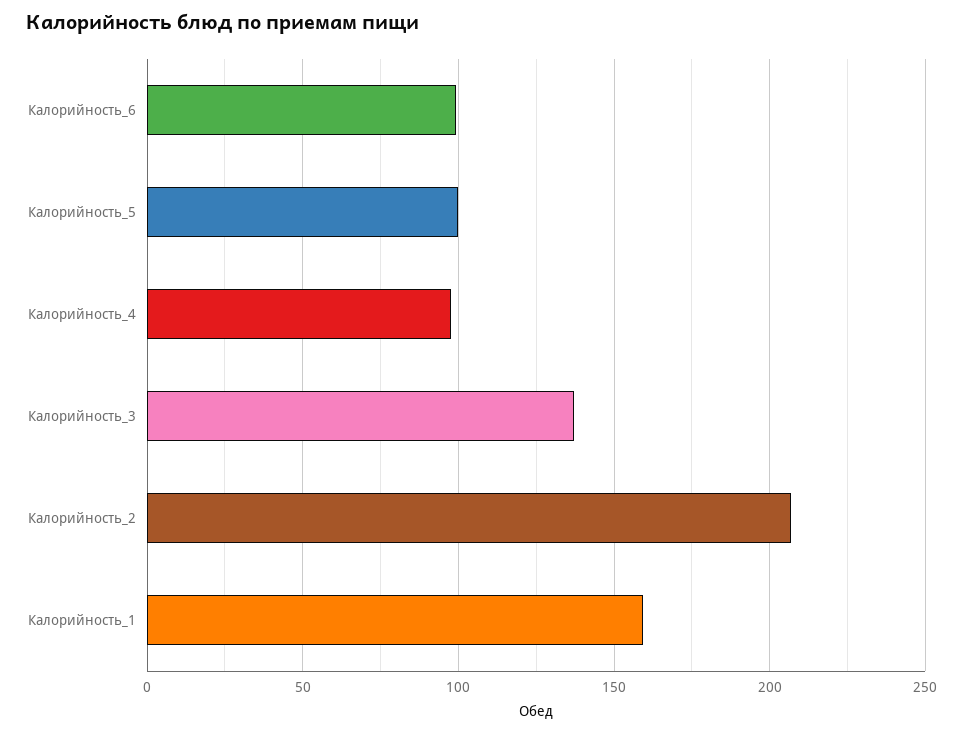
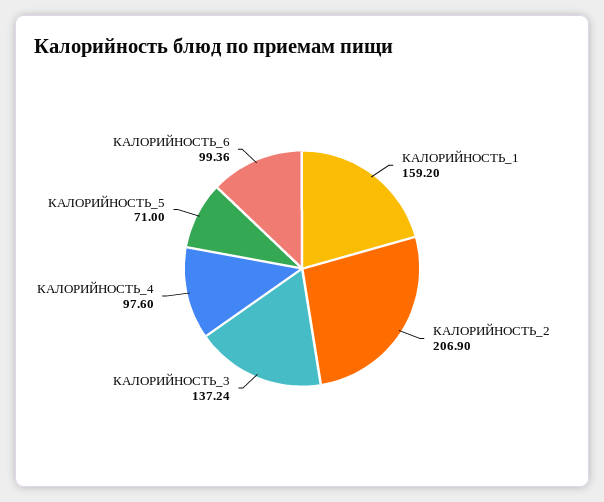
  {
    "Калорийность_6": 99.36,
-   "Калорийность_5": 100,
+   "Калорийность_5": 71,
    "Калорийность_4": 97.6,
    "Калорийность_3": 137.24,
    "Калорийность_2": 206.9,
    "Калорийность_1": 159.2
  }

